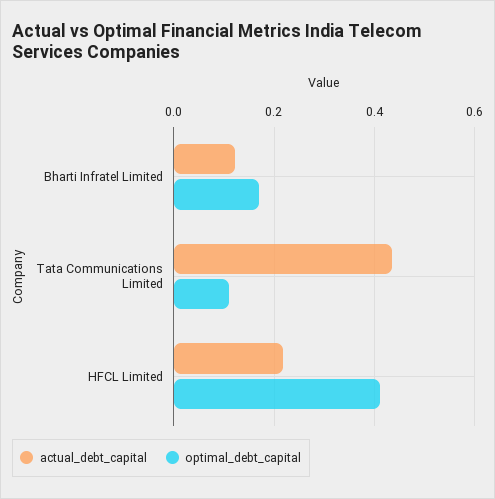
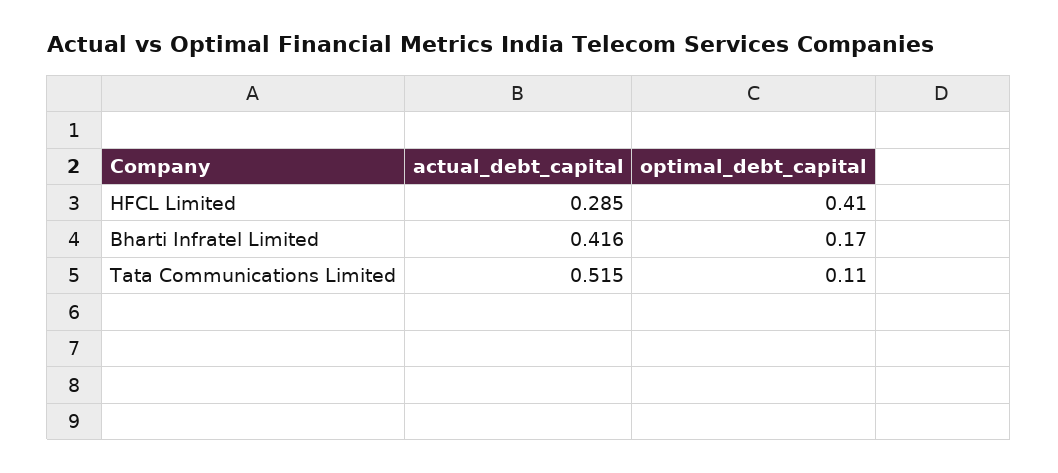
  {
    "actual_debt_capital": {
-     "Bharti Infratel Limited": 0.12,
+     "Bharti Infratel Limited": 0.416,
-     "Tata Communications Limited": 0.44,
+     "Tata Communications Limited": 0.515,
-     "HFCL Limited": 0.22
+     "HFCL Limited": 0.285
    },
    "optimal_debt_capital": {
      "Bharti Infratel Limited": 0.17,
      "Tata Communications Limited": 0.11,
      "HFCL Limited": 0.41
    }
  }

